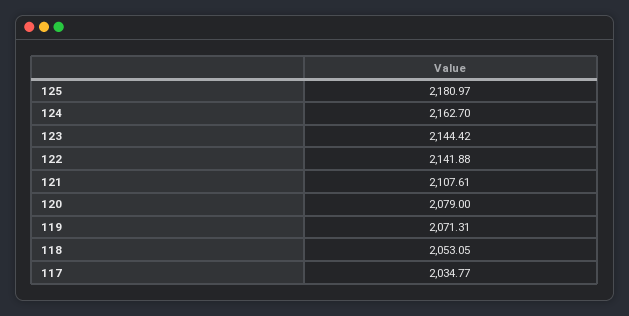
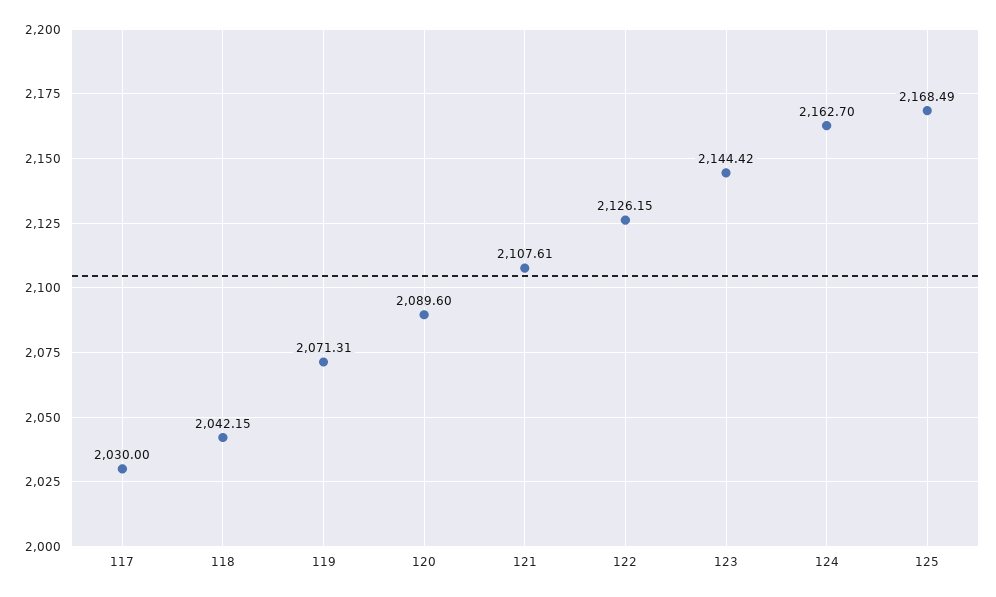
  {
-   "125": 2180.97,
+   "125": 2168.49,
    "124": 2162.7,
    "123": 2144.42,
-   "122": 2141.88,
+   "122": 2126.15,
    "121": 2107.61,
-   "120": 2079,
+   "120": 2089.6,
    "119": 2071.31,
-   "118": 2053.05,
+   "118": 2042.15,
-   "117": 2034.77
+   "117": 2030
  }

